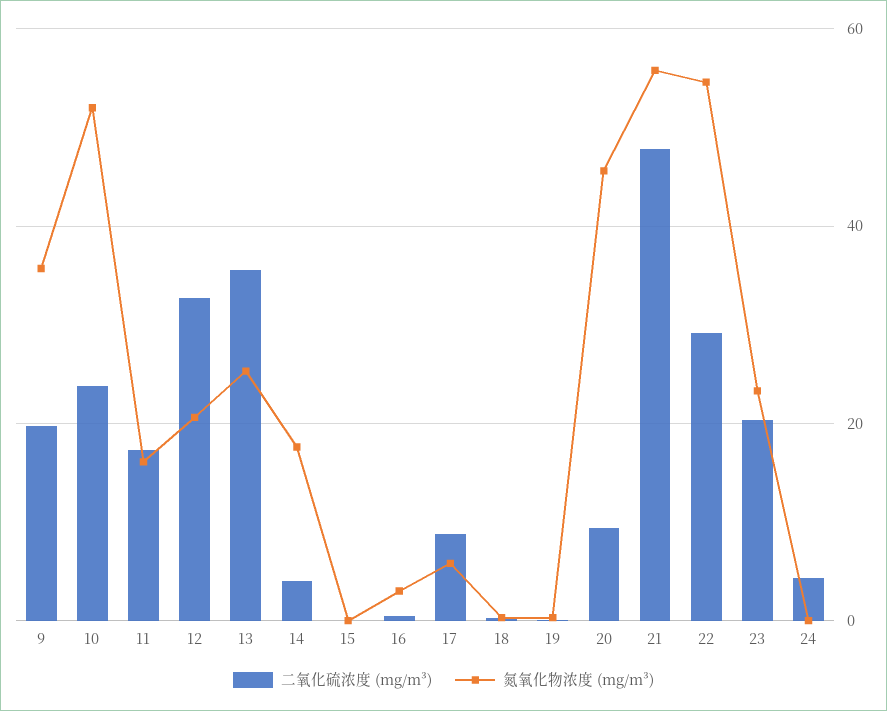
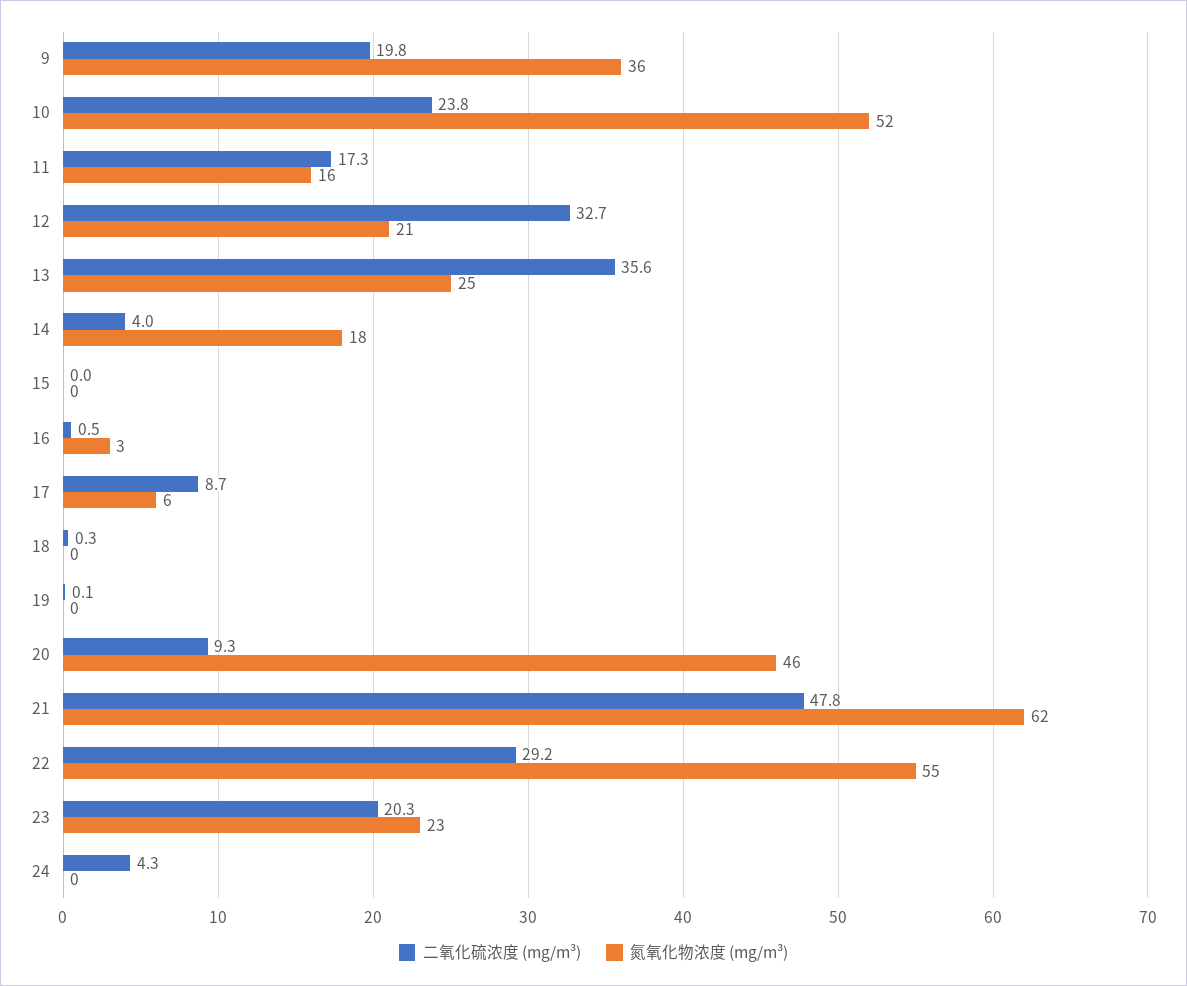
  {
    "二氧化硫浓度 (mg/m³)": {
      "9": 19.8,
      "10": 23.8,
      "11": 17.3,
      "12": 32.7,
      "13": 35.6,
      "14": 4,
      "15": 0,
      "16": 0.5,
      "17": 8.7,
      "18": 0.3,
      "19": 0.1,
      "20": 9.3,
      "21": 47.8,
      "22": 29.2,
      "23": 20.3,
      "24": 4.3
    },
    "氮氧化物浓度 (mg/m³)": {
      "9": 36,
      "10": 52,
      "11": 16,
      "12": 21,
      "13": 25,
      "14": 18,
      "15": 0,
      "16": 3,
      "17": 6,
      "18": 0,
      "19": 0,
      "20": 46,
-     "21": 56,
+     "21": 62,
      "22": 55,
      "23": 23,
      "24": 0
    }
  }

